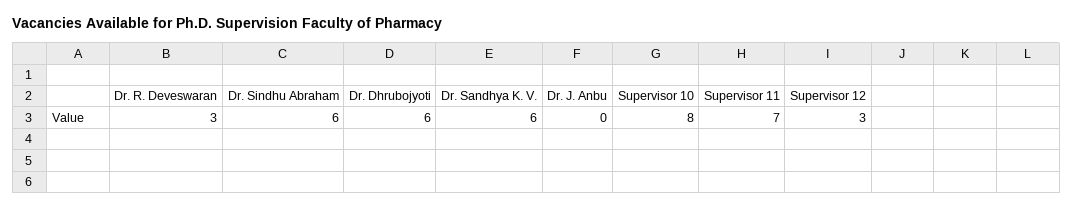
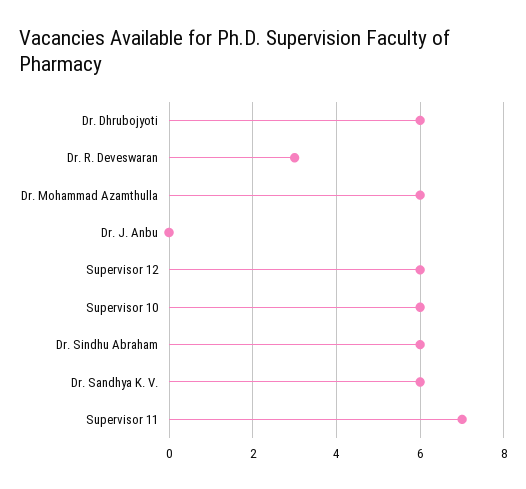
  {
    "Dr. R. Deveswaran": 3,
    "Dr. Sindhu Abraham": 6,
    "Dr. Dhrubojyoti": 6,
    "Dr. Sandhya K. V.": 6,
    "Dr. J. Anbu": 0,
-   "Supervisor 10": 8,
+   "Supervisor 10": 6,
    "Supervisor 11": 7,
-   "Supervisor 12": 3
+   "Supervisor 12": 6,
+   "Dr. Mohammad Azamthulla": 6
  }

